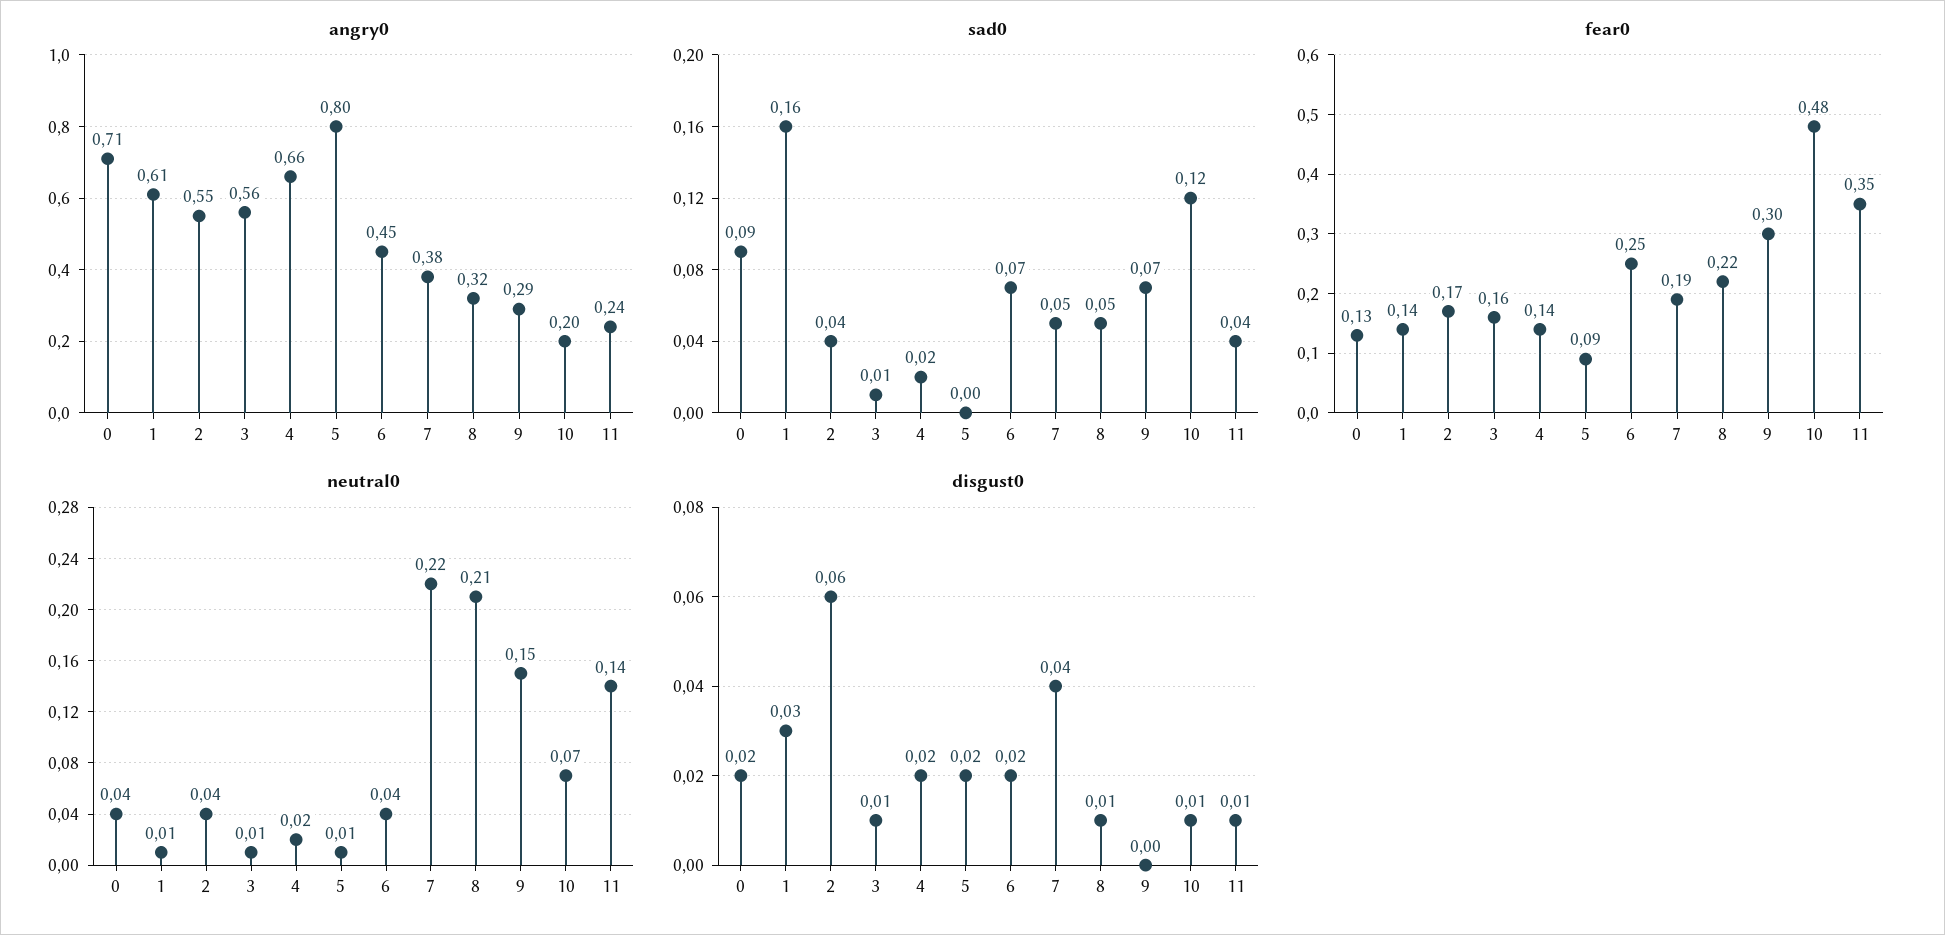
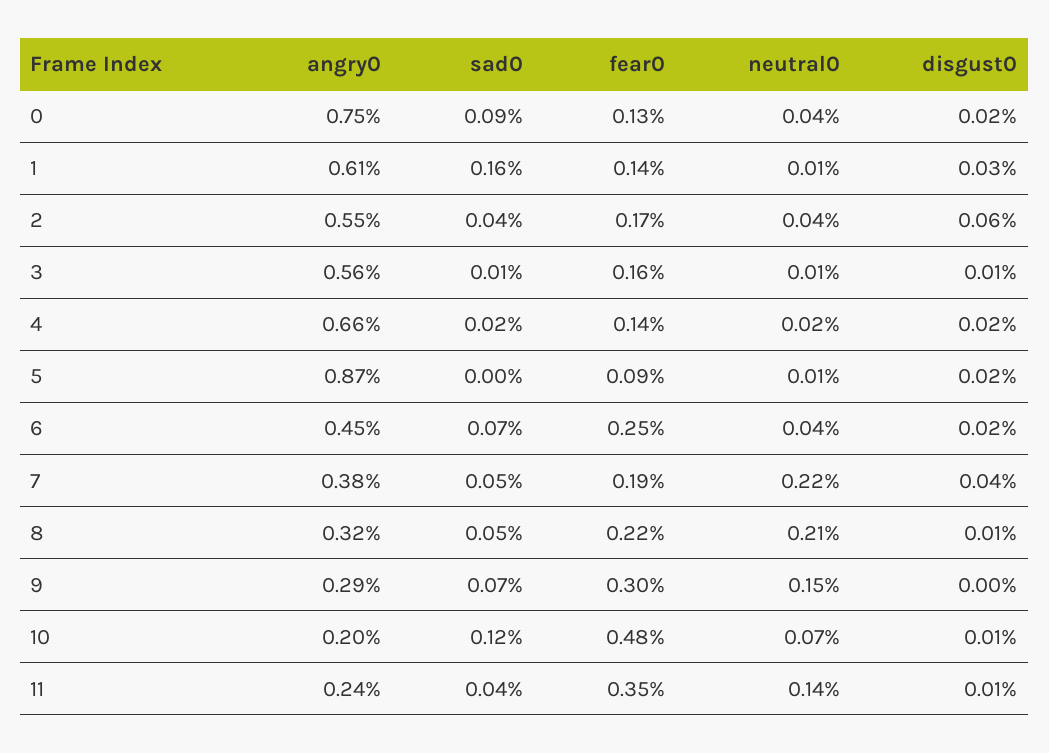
  {
    "angry0": {
-     "0": 0.71,
+     "0": 0.75,
      "1": 0.61,
      "2": 0.55,
      "3": 0.56,
      "4": 0.66,
-     "5": 0.8,
+     "5": 0.87,
      "6": 0.45,
      "7": 0.38,
      "8": 0.32,
      "9": 0.29,
      "10": 0.2,
      "11": 0.24
    },
    "sad0": {
      "0": 0.09,
      "1": 0.16,
      "2": 0.04,
      "3": 0.01,
      "4": 0.02,
      "5": 0,
      "6": 0.07,
      "7": 0.05,
      "8": 0.05,
      "9": 0.07,
      "10": 0.12,
      "11": 0.04
    },
    "fear0": {
      "0": 0.13,
      "1": 0.14,
      "2": 0.17,
      "3": 0.16,
      "4": 0.14,
      "5": 0.09,
      "6": 0.25,
      "7": 0.19,
      "8": 0.22,
      "9": 0.3,
      "10": 0.48,
      "11": 0.35
    },
    "neutral0": {
      "0": 0.04,
      "1": 0.01,
      "2": 0.04,
      "3": 0.01,
      "4": 0.02,
      "5": 0.01,
      "6": 0.04,
      "7": 0.22,
      "8": 0.21,
      "9": 0.15,
      "10": 0.07,
      "11": 0.14
    },
    "disgust0": {
      "0": 0.02,
      "1": 0.03,
      "2": 0.06,
      "3": 0.01,
      "4": 0.02,
      "5": 0.02,
      "6": 0.02,
      "7": 0.04,
      "8": 0.01,
      "9": 0,
      "10": 0.01,
      "11": 0.01
    }
  }

